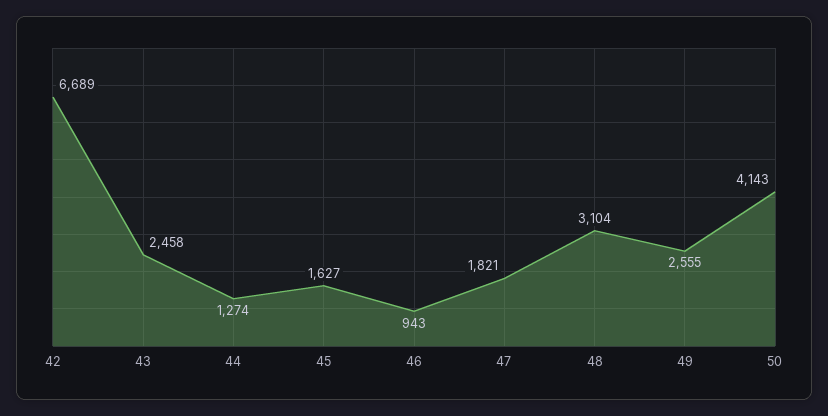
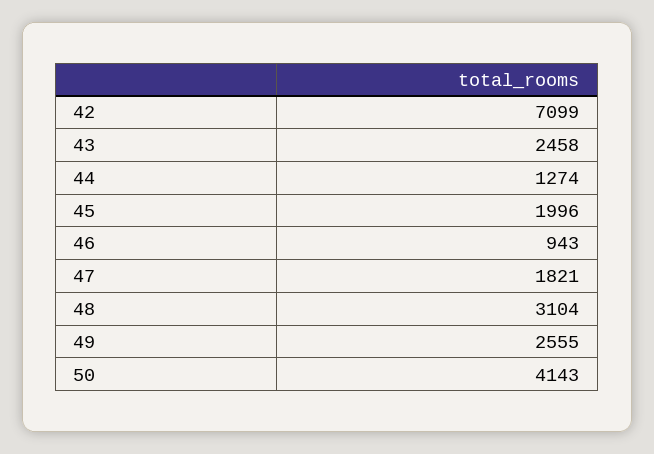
  {
-   "42": 6689,
+   "42": 7099,
    "43": 2458,
    "44": 1274,
-   "45": 1627,
+   "45": 1996,
    "46": 943,
    "47": 1821,
    "48": 3104,
    "49": 2555,
    "50": 4143
  }

